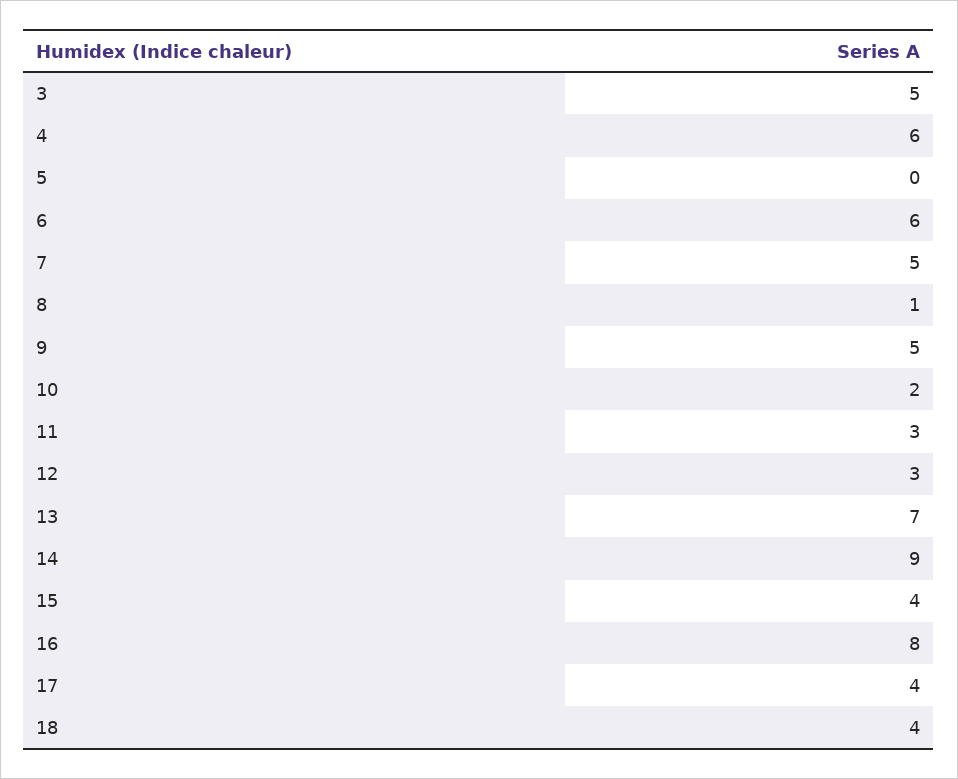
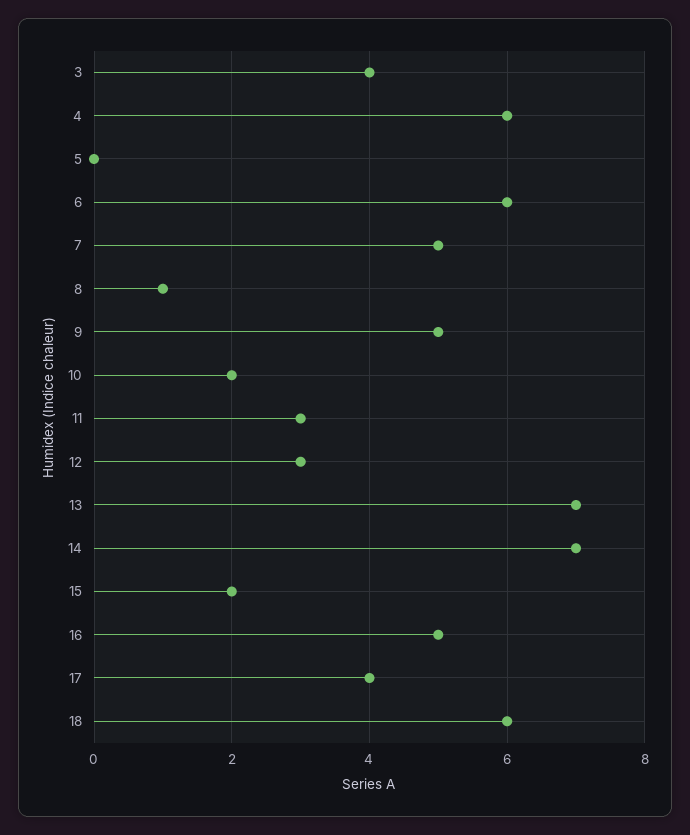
  {
-   "3": 5,
+   "3": 4,
    "4": 6,
    "5": 0,
    "6": 6,
    "7": 5,
    "8": 1,
    "9": 5,
    "10": 2,
    "11": 3,
    "12": 3,
    "13": 7,
-   "14": 9,
+   "14": 7,
-   "15": 4,
+   "15": 2,
-   "16": 8,
+   "16": 5,
    "17": 4,
-   "18": 4
+   "18": 6
  }

